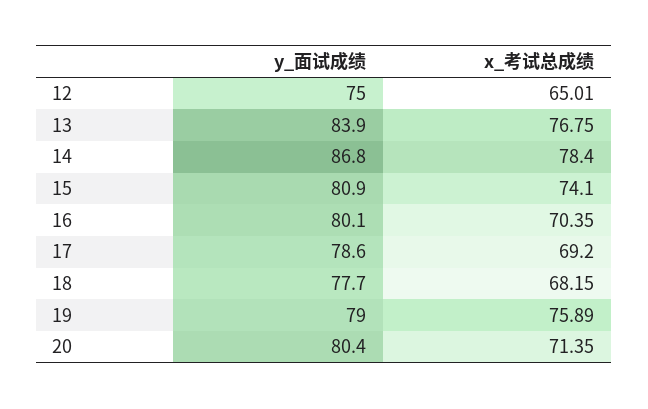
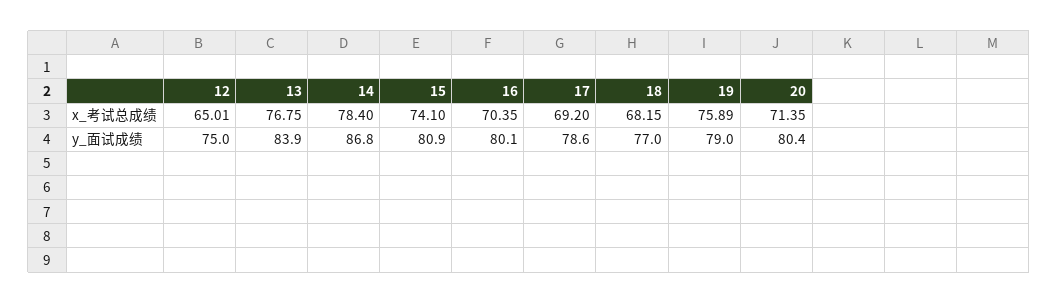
  {
    "y_面试成绩": {
      "12": 75,
      "13": 83.9,
      "14": 86.8,
      "15": 80.9,
      "16": 80.1,
      "17": 78.6,
-     "18": 77.7,
+     "18": 77,
      "19": 79,
      "20": 80.4
    },
    "x_考试总成绩": {
      "12": 65.01,
      "13": 76.75,
      "14": 78.4,
      "15": 74.1,
      "16": 70.35,
      "17": 69.2,
      "18": 68.15,
      "19": 75.89,
      "20": 71.35
    }
  }

